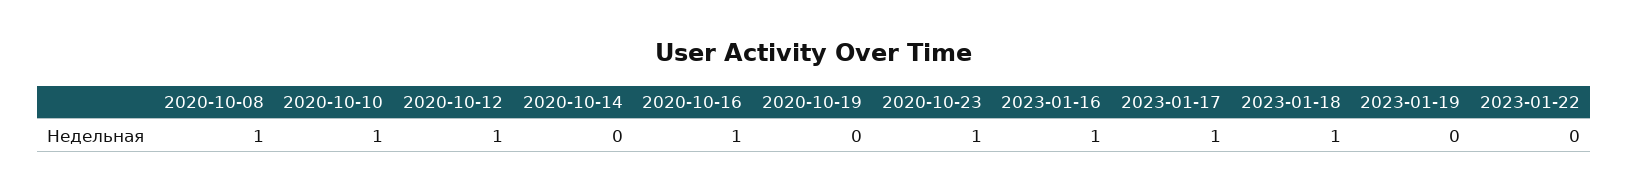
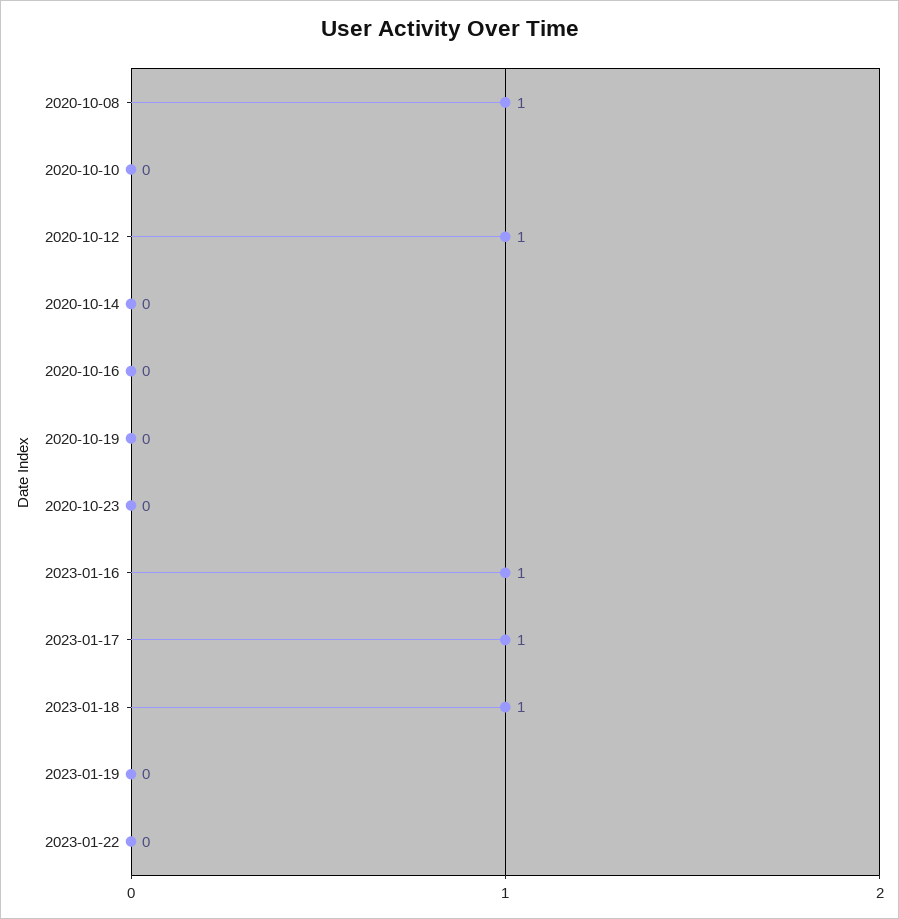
  {
    "2020-10-08": 1,
-   "2020-10-10": 1,
+   "2020-10-10": 0,
    "2020-10-12": 1,
    "2020-10-14": 0,
-   "2020-10-16": 1,
+   "2020-10-16": 0,
    "2020-10-19": 0,
-   "2020-10-23": 1,
+   "2020-10-23": 0,
    "2023-01-16": 1,
    "2023-01-17": 1,
    "2023-01-18": 1,
    "2023-01-19": 0,
    "2023-01-22": 0
  }

